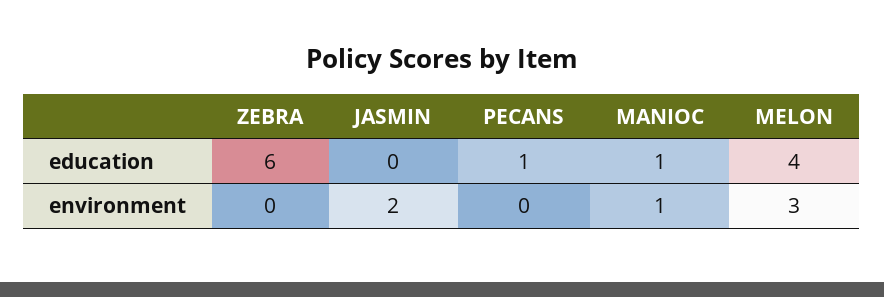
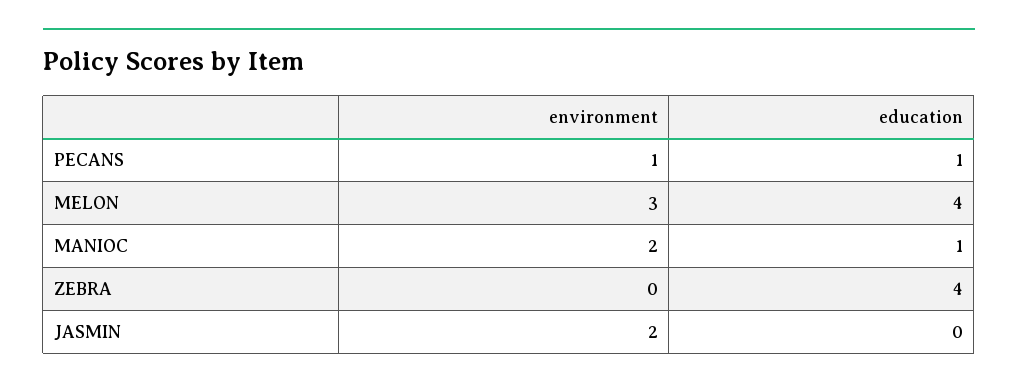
  {
    "ZEBRA": {
-     "education": 6,
+     "education": 4,
      "environment": 0
    },
    "JASMIN": {
      "education": 0,
      "environment": 2
    },
    "PECANS": {
      "education": 1,
-     "environment": 0
+     "environment": 1
    },
    "MANIOC": {
      "education": 1,
-     "environment": 1
+     "environment": 2
    },
    "MELON": {
      "education": 4,
      "environment": 3
    }
  }

